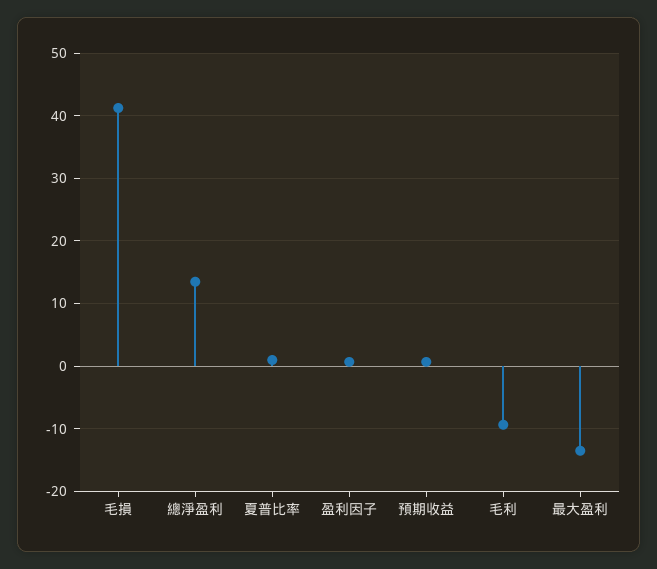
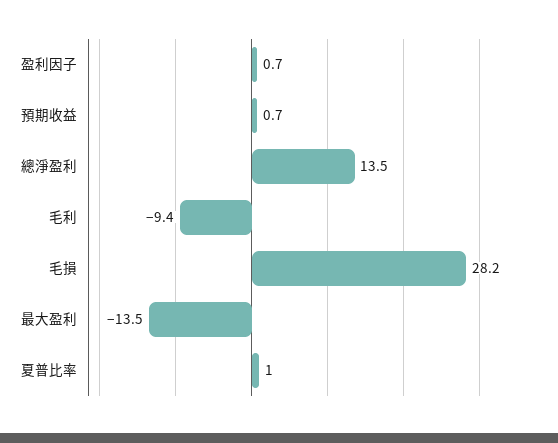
  {
-   "毛損": 41,
+   "毛損": 28.2,
    "總淨盈利": 13.5,
    "夏普比率": 1,
    "盈利因子": 0.7,
    "預期收益": 0.7,
    "毛利": -9.4,
    "最大盈利": -13.5
  }

